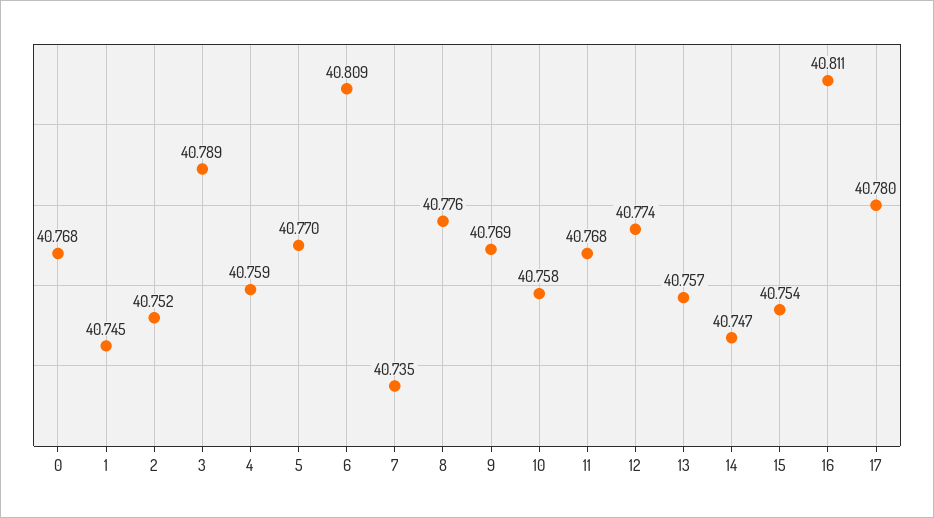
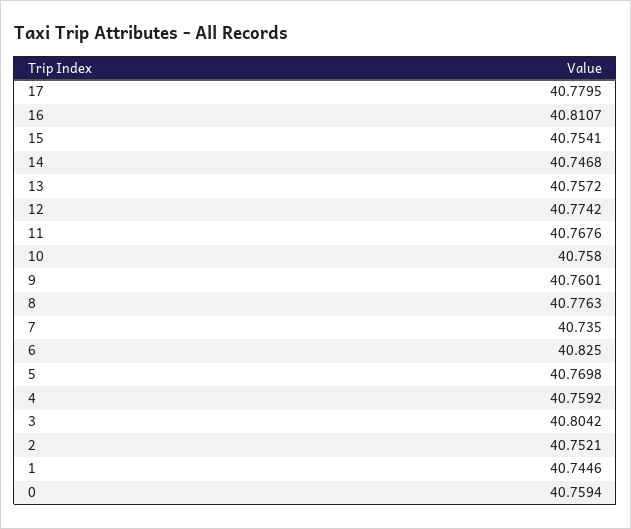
  {
-   "0": 40.768,
+   "0": 40.7594,
    "1": 40.7446,
    "2": 40.7521,
-   "3": 40.789,
+   "3": 40.8042,
    "4": 40.7592,
    "5": 40.7698,
-   "6": 40.809,
+   "6": 40.825,
    "7": 40.735,
    "8": 40.7763,
-   "9": 40.769,
+   "9": 40.7601,
    "10": 40.758,
    "11": 40.7676,
    "12": 40.7742,
    "13": 40.7572,
    "14": 40.7468,
    "15": 40.7541,
    "16": 40.8107,
    "17": 40.7795
  }

